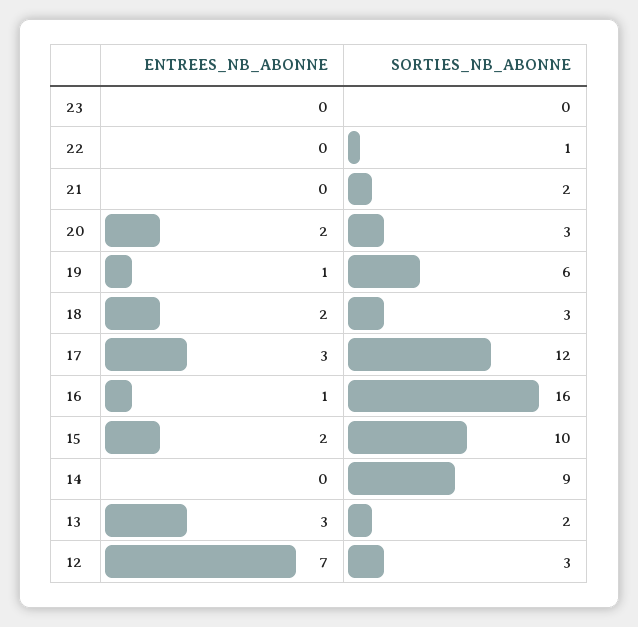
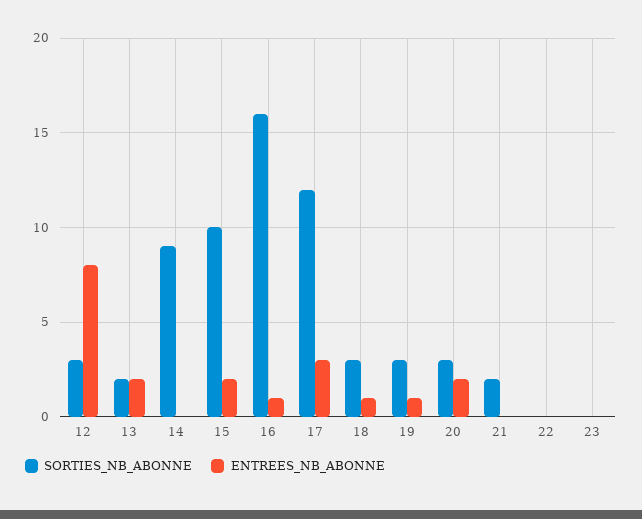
  {
    "ENTREES_NB_ABONNE": {
      "23": 0,
      "22": 0,
      "21": 0,
      "20": 2,
      "19": 1,
-     "18": 2,
+     "18": 1,
      "17": 3,
      "16": 1,
      "15": 2,
      "14": 0,
-     "13": 3,
+     "13": 2,
-     "12": 7
+     "12": 8
    },
    "SORTIES_NB_ABONNE": {
      "23": 0,
-     "22": 1,
+     "22": 0,
      "21": 2,
      "20": 3,
-     "19": 6,
+     "19": 3,
      "18": 3,
      "17": 12,
      "16": 16,
      "15": 10,
      "14": 9,
      "13": 2,
      "12": 3
    }
  }

